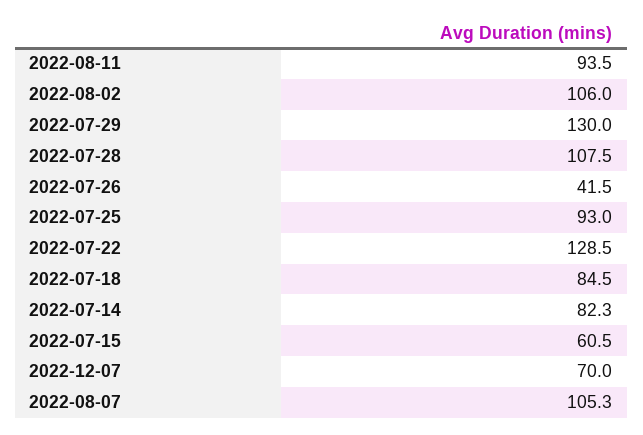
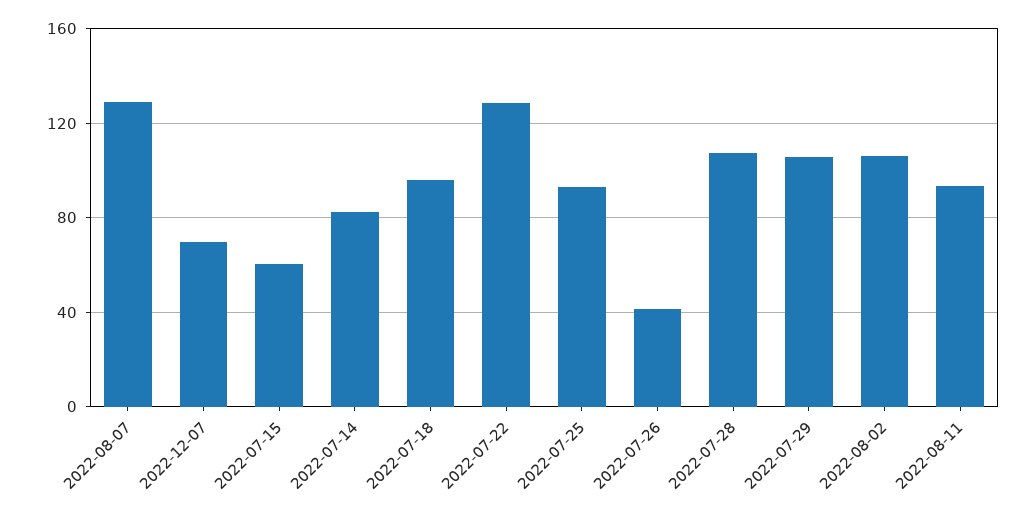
  {
    "2022-08-11": 93.5,
    "2022-08-02": 106,
-   "2022-07-29": 130,
+   "2022-07-29": 105,
    "2022-07-28": 107.5,
    "2022-07-26": 41.5,
    "2022-07-25": 93,
    "2022-07-22": 128.5,
-   "2022-07-18": 84.5,
+   "2022-07-18": 95,
    "2022-07-14": 82.3,
    "2022-07-15": 60.5,
    "2022-12-07": 70,
-   "2022-08-07": 105.3
+   "2022-08-07": 130
  }

